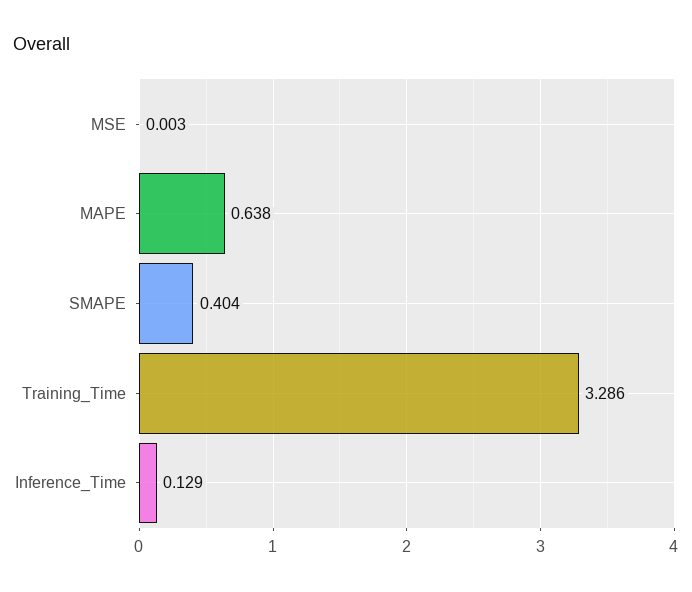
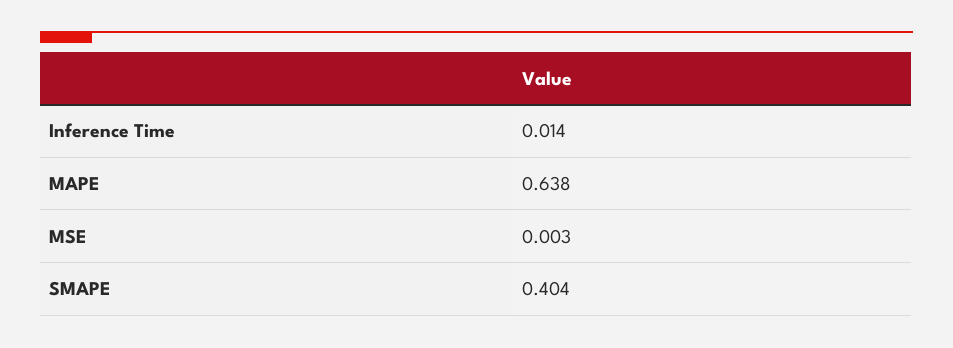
  {
    "MSE": 0.003,
    "MAPE": 0.638,
    "SMAPE": 0.404,
-   "Training_Time": 3.286,
-   "Inference_Time": 0.129
+   "Inference_Time": 0.014
  }

